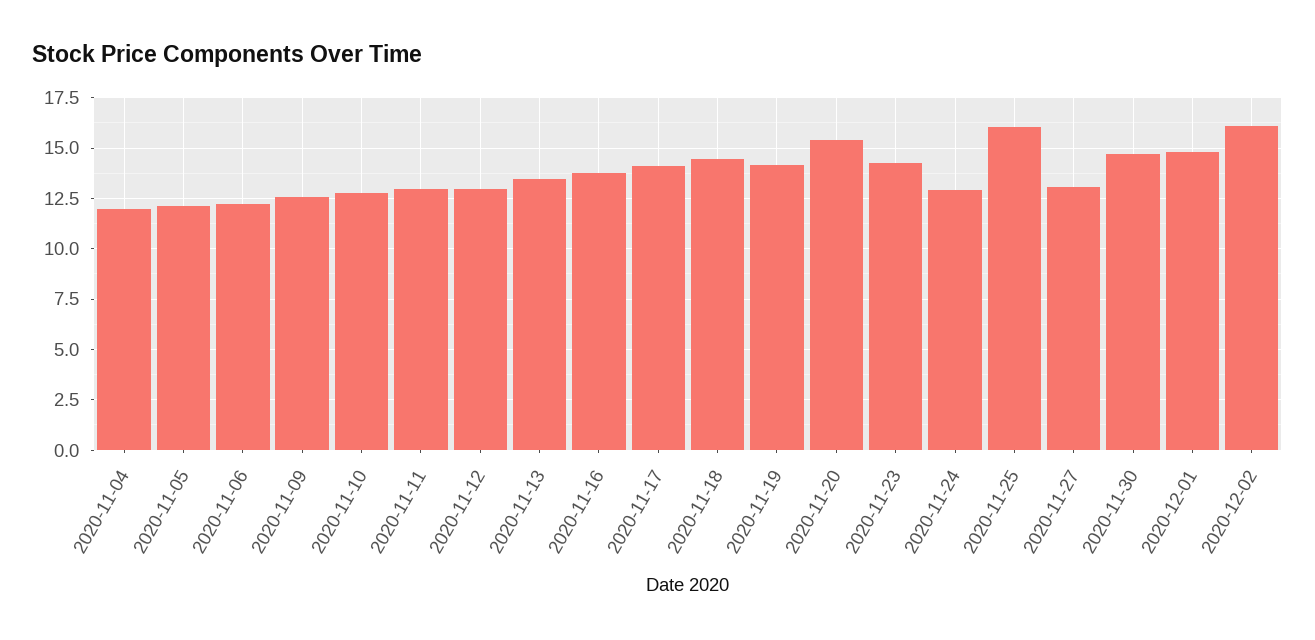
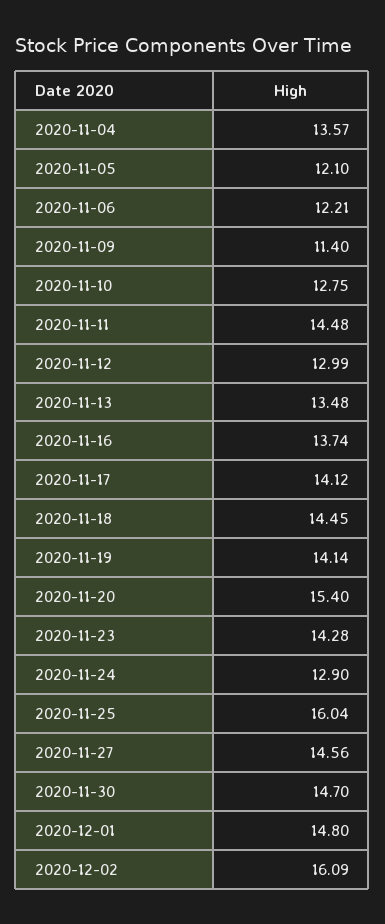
  {
-   "2020-11-04": 12,
+   "2020-11-04": 13.57,
    "2020-11-05": 12.1,
    "2020-11-06": 12.21,
-   "2020-11-09": 12.5,
+   "2020-11-09": 11.4,
    "2020-11-10": 12.75,
-   "2020-11-11": 13,
+   "2020-11-11": 14.48,
    "2020-11-12": 12.99,
    "2020-11-13": 13.48,
    "2020-11-16": 13.74,
    "2020-11-17": 14.12,
    "2020-11-18": 14.45,
    "2020-11-19": 14.14,
    "2020-11-20": 15.4,
    "2020-11-23": 14.28,
    "2020-11-24": 12.9,
    "2020-11-25": 16.04,
-   "2020-11-27": 13,
+   "2020-11-27": 14.56,
    "2020-11-30": 14.7,
    "2020-12-01": 14.8,
    "2020-12-02": 16.09
  }

